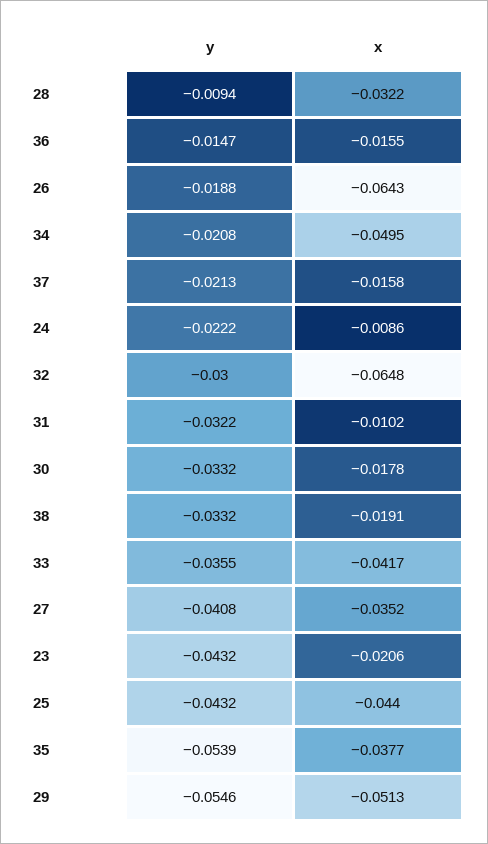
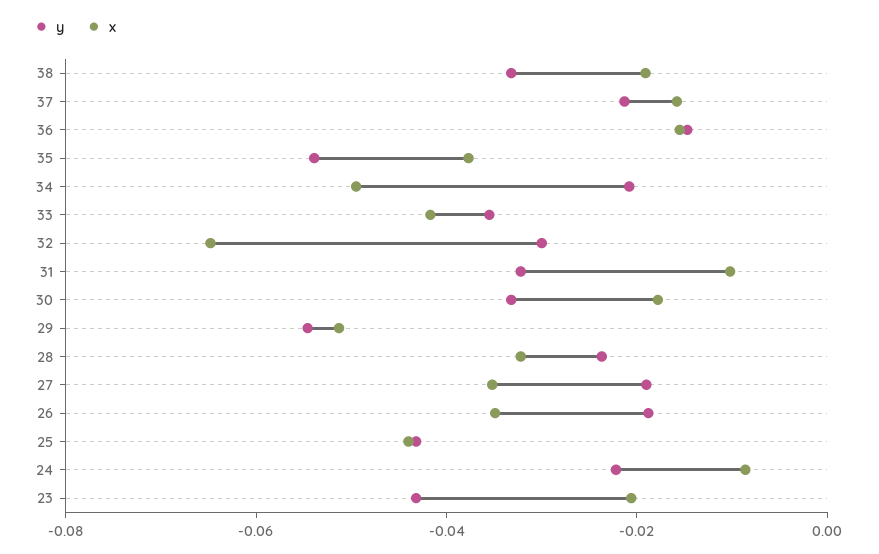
  {
    "y": {
-     "28": -0.0094,
+     "28": -0.025,
      "36": -0.0147,
      "26": -0.0188,
      "34": -0.0208,
      "37": -0.0213,
      "24": -0.0222,
      "32": -0.03,
      "31": -0.0322,
      "30": -0.0332,
      "38": -0.0332,
      "33": -0.0355,
-     "27": -0.0408,
+     "27": -0.02,
      "23": -0.0432,
      "25": -0.0432,
      "35": -0.0539,
      "29": -0.0546
    },
    "x": {
      "28": -0.0322,
      "36": -0.0155,
-     "26": -0.0643,
+     "26": -0.035,
      "34": -0.0495,
      "37": -0.0158,
      "24": -0.0086,
      "32": -0.0648,
      "31": -0.0102,
      "30": -0.0178,
      "38": -0.0191,
      "33": -0.0417,
      "27": -0.0352,
      "23": -0.0206,
      "25": -0.044,
      "35": -0.0377,
      "29": -0.0513
    }
  }

